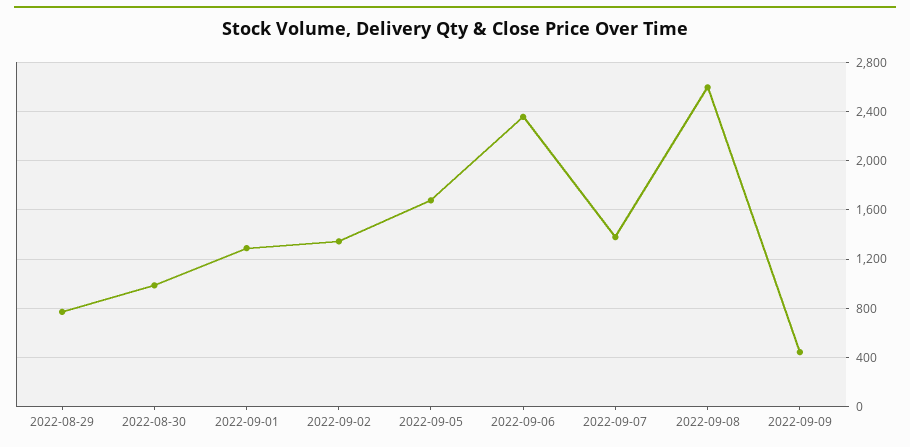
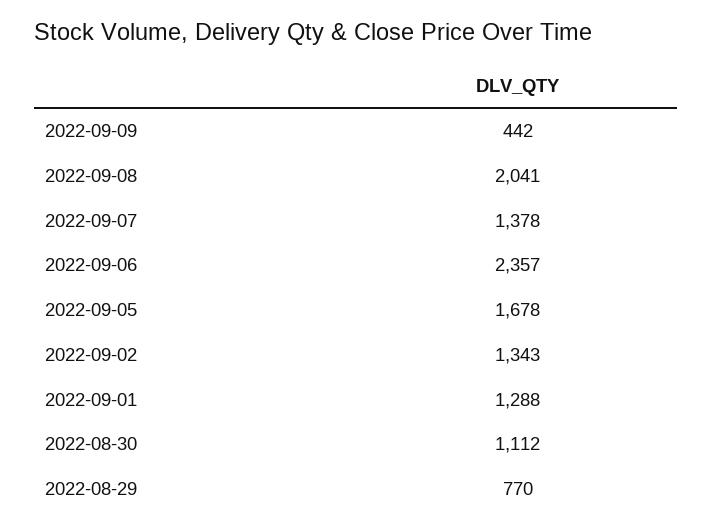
  {
    "2022-08-29": 770,
-   "2022-08-30": 1000,
+   "2022-08-30": 1112,
    "2022-09-01": 1288,
    "2022-09-02": 1343,
    "2022-09-05": 1678,
    "2022-09-06": 2357,
    "2022-09-07": 1378,
-   "2022-09-08": 2600,
+   "2022-09-08": 2041,
    "2022-09-09": 442
  }

